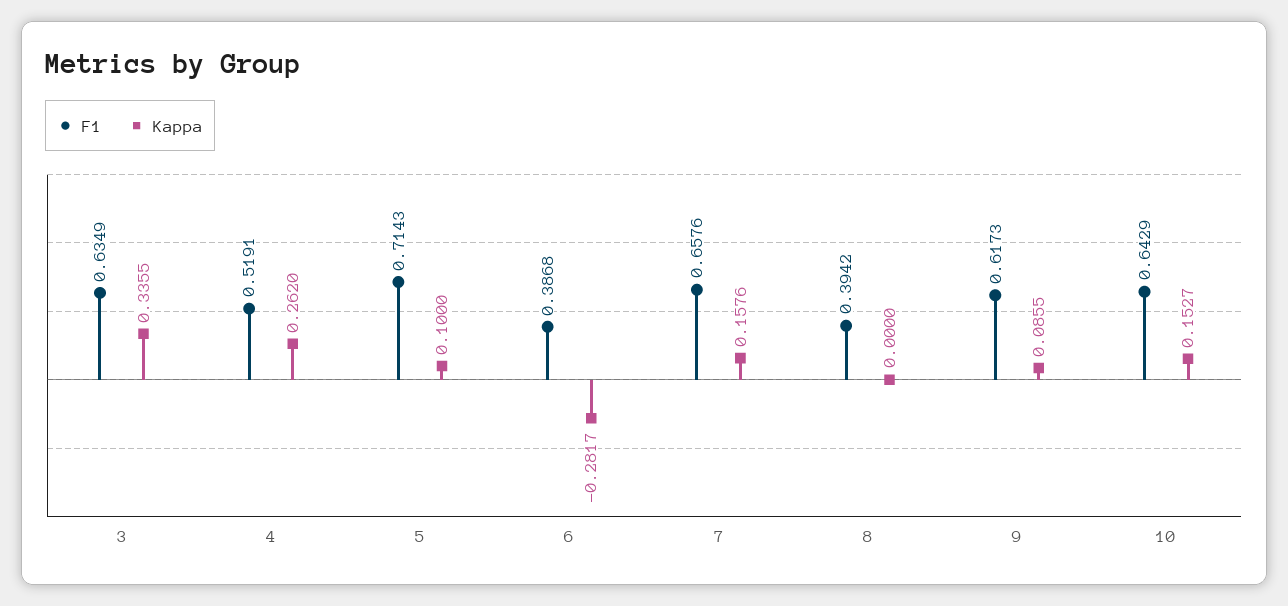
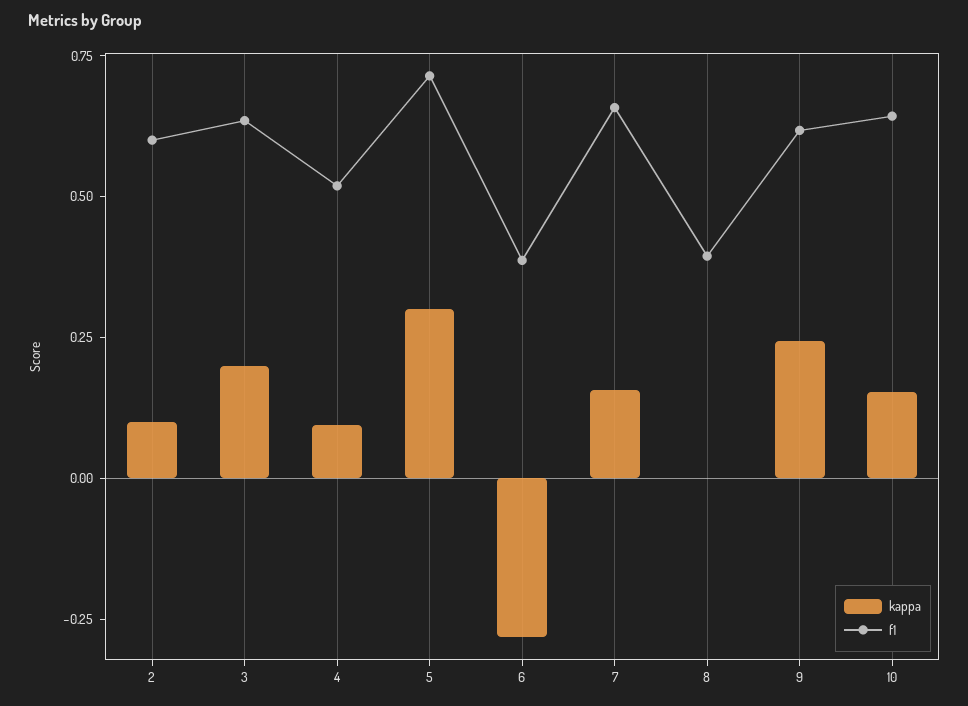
  {
    "F1": {
      "3": 0.6349,
      "4": 0.5191,
      "5": 0.7143,
      "6": 0.3868,
      "7": 0.6576,
      "8": 0.3942,
      "9": 0.6173,
-     "10": 0.6429
+     "10": 0.6429,
+     "2": 0.6
    },
    "Kappa": {
-     "3": 0.3355,
+     "3": 0.2,
-     "4": 0.262,
+     "4": 0.1,
-     "5": 0.1,
+     "5": 0.3,
      "6": -0.2817,
      "7": 0.1576,
      "8": 0,
-     "9": 0.0855,
+     "9": 0.25,
-     "10": 0.1527
+     "10": 0.1527,
+     "2": 0.1
    }
  }

